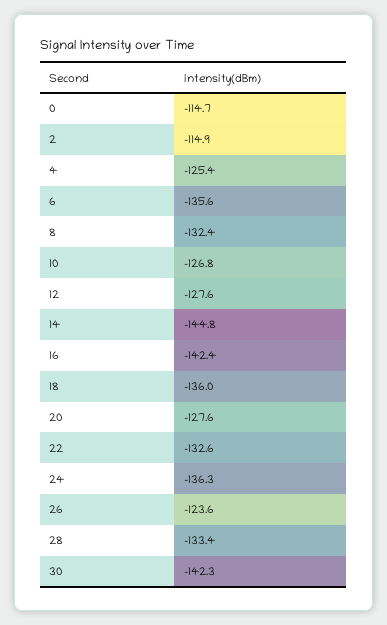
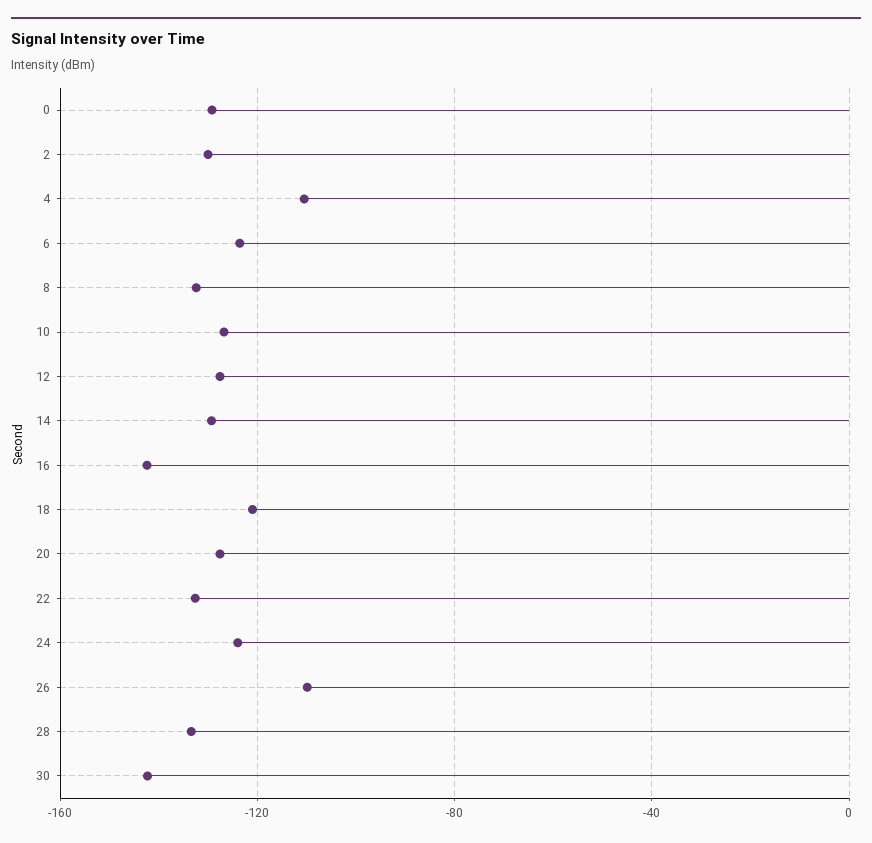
  {
-   "0": -114.7,
+   "0": -130,
-   "2": -114.9,
+   "2": -130,
-   "4": -125.4,
+   "4": -110,
-   "6": -135.6,
+   "6": -125,
    "8": -132.4,
    "10": -126.8,
    "12": -127.6,
-   "14": -144.8,
+   "14": -130,
    "16": -142.4,
-   "18": -136,
+   "18": -120,
    "20": -127.6,
    "22": -132.6,
-   "24": -136.3,
+   "24": -125,
-   "26": -123.6,
+   "26": -110,
    "28": -133.4,
    "30": -142.3
  }

